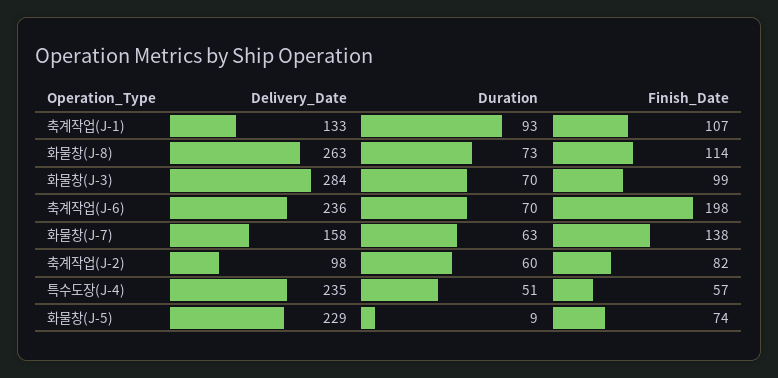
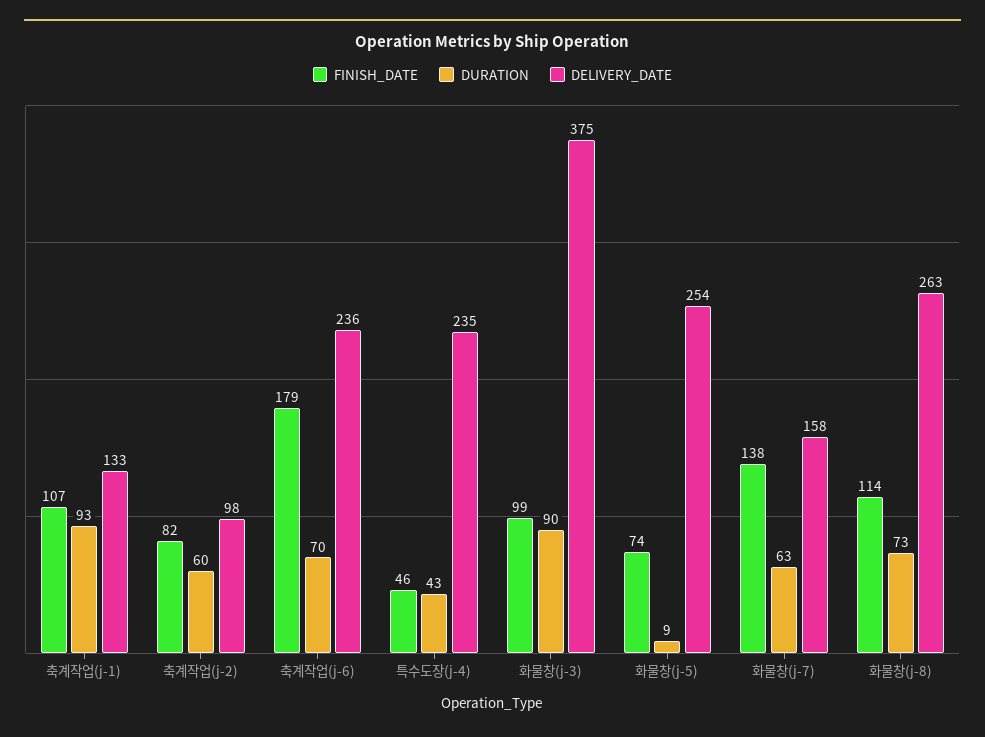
  {
    "Delivery_Date": {
      "축계작업(J-1)": 133,
      "화물창(J-8)": 263,
-     "화물창(J-3)": 284,
+     "화물창(J-3)": 375,
      "축계작업(J-6)": 236,
      "화물창(J-7)": 158,
      "축계작업(J-2)": 98,
      "특수도장(J-4)": 235,
-     "화물창(J-5)": 229
+     "화물창(J-5)": 254
    },
    "Duration": {
      "축계작업(J-1)": 93,
      "화물창(J-8)": 73,
-     "화물창(J-3)": 70,
+     "화물창(J-3)": 90,
      "축계작업(J-6)": 70,
      "화물창(J-7)": 63,
      "축계작업(J-2)": 60,
-     "특수도장(J-4)": 51,
+     "특수도장(J-4)": 43,
      "화물창(J-5)": 9
    },
    "Finish_Date": {
      "축계작업(J-1)": 107,
      "화물창(J-8)": 114,
      "화물창(J-3)": 99,
-     "축계작업(J-6)": 198,
+     "축계작업(J-6)": 179,
      "화물창(J-7)": 138,
      "축계작업(J-2)": 82,
-     "특수도장(J-4)": 57,
+     "특수도장(J-4)": 46,
      "화물창(J-5)": 74
    }
  }

